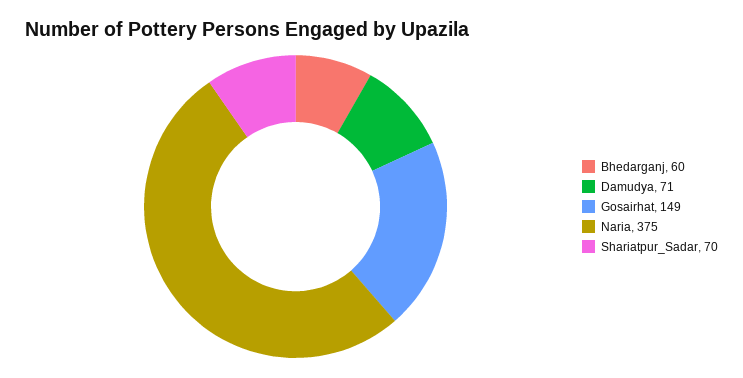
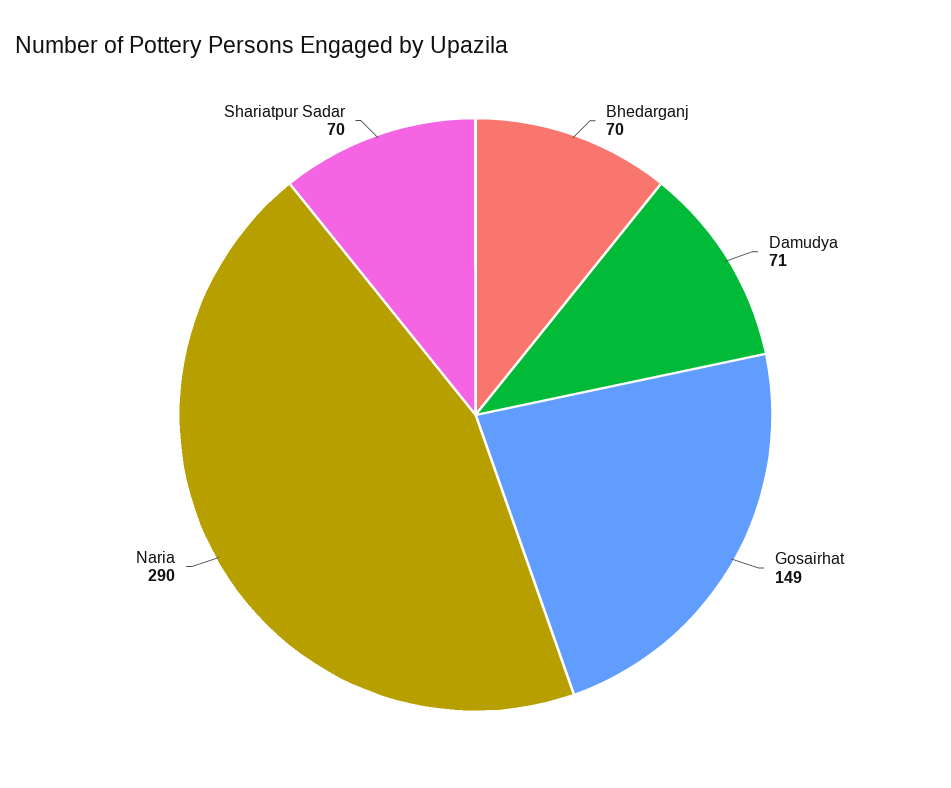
  {
-   "Bhedarganj": 60,
+   "Bhedarganj": 70,
    "Damudya": 71,
    "Gosairhat": 149,
-   "Naria": 375,
+   "Naria": 290,
    "Shariatpur_Sadar": 70
  }

